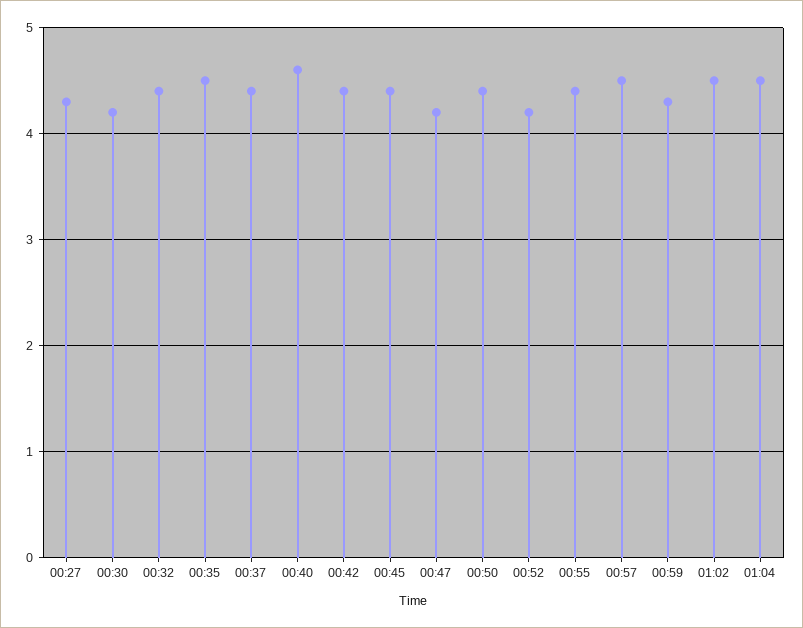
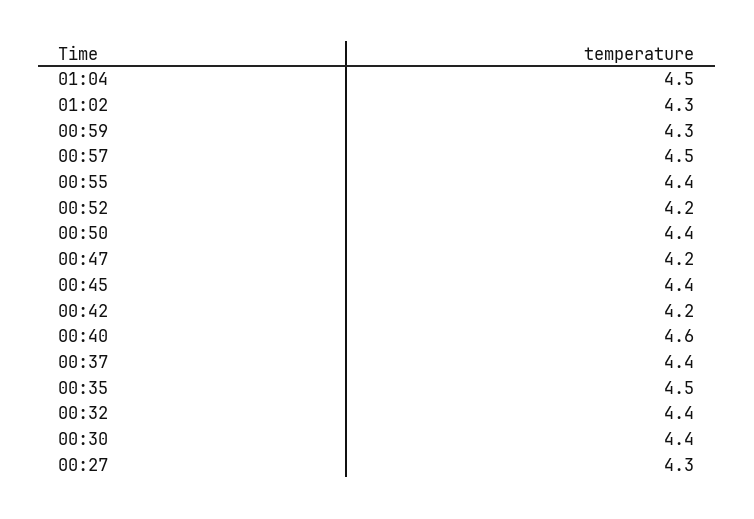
  {
    "00:27": 4.3,
-   "00:30": 4.2,
+   "00:30": 4.4,
    "00:32": 4.4,
    "00:35": 4.5,
    "00:37": 4.4,
    "00:40": 4.6,
-   "00:42": 4.4,
+   "00:42": 4.2,
    "00:45": 4.4,
    "00:47": 4.2,
    "00:50": 4.4,
    "00:52": 4.2,
    "00:55": 4.4,
    "00:57": 4.5,
    "00:59": 4.3,
-   "01:02": 4.5,
+   "01:02": 4.3,
    "01:04": 4.5
  }

